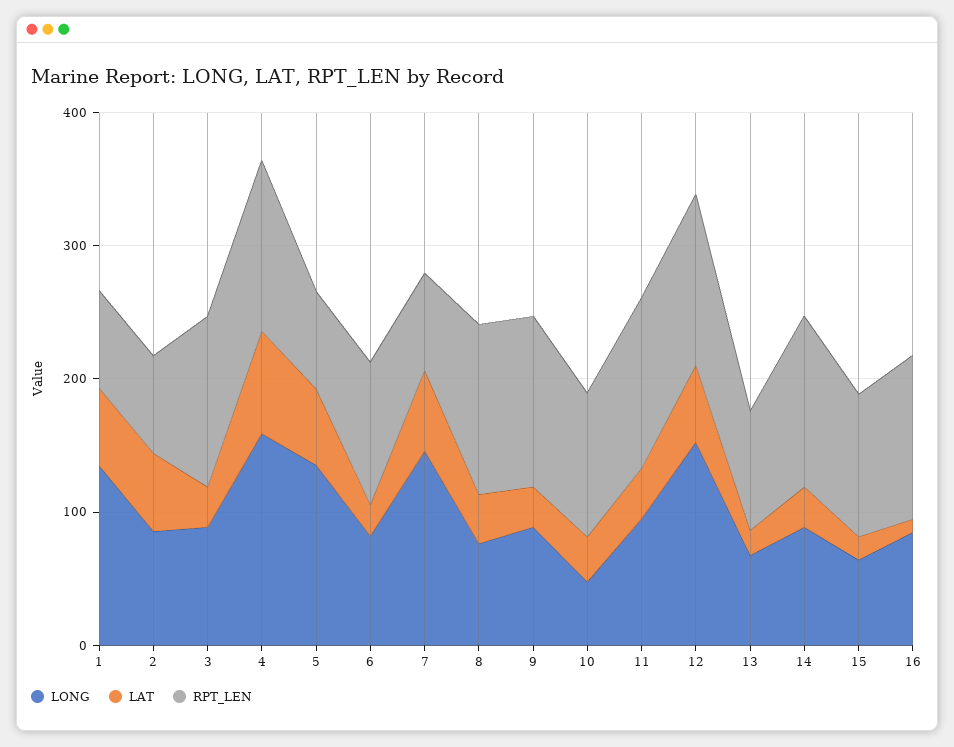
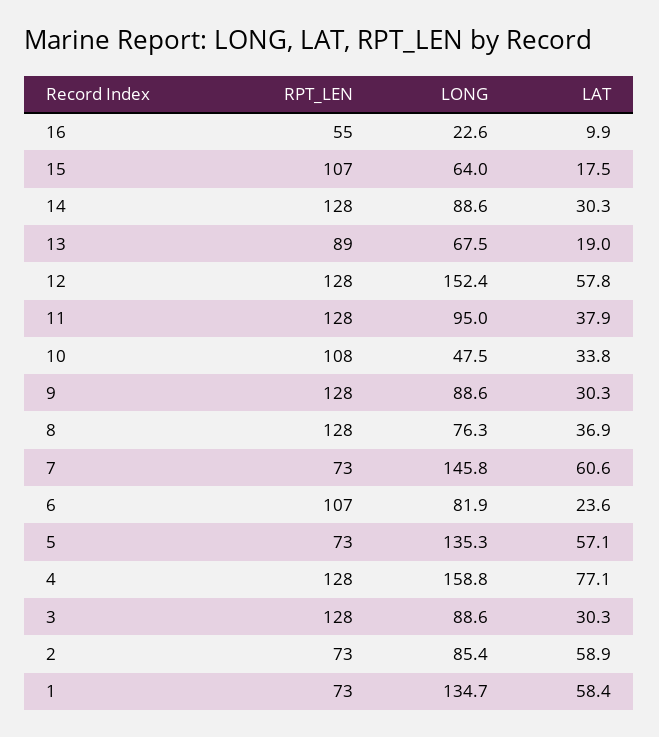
  {
    "LONG": {
      "1": 134.7,
      "2": 85.4,
      "3": 88.6,
      "4": 158.8,
      "5": 135.3,
      "6": 81.9,
      "7": 145.8,
      "8": 76.3,
      "9": 88.6,
      "10": 47.5,
      "11": 95,
      "12": 152.4,
      "13": 67.5,
      "14": 88.6,
      "15": 64,
-     "16": 80
+     "16": 22.6
    },
    "LAT": {
      "1": 58.4,
      "2": 58.9,
      "3": 30.3,
      "4": 77.1,
      "5": 57.1,
      "6": 23.6,
      "7": 60.6,
      "8": 36.9,
      "9": 30.3,
      "10": 33.8,
      "11": 37.9,
      "12": 57.8,
      "13": 19,
      "14": 30.3,
      "15": 17.5,
      "16": 9.9
    },
    "RPT_LEN": {
      "1": 73,
      "2": 73,
      "3": 128,
      "4": 128,
      "5": 73,
      "6": 107,
      "7": 73,
      "8": 128,
      "9": 128,
      "10": 108,
      "11": 128,
      "12": 128,
      "13": 89,
      "14": 128,
      "15": 107,
-     "16": 120
+     "16": 55
    }
  }

